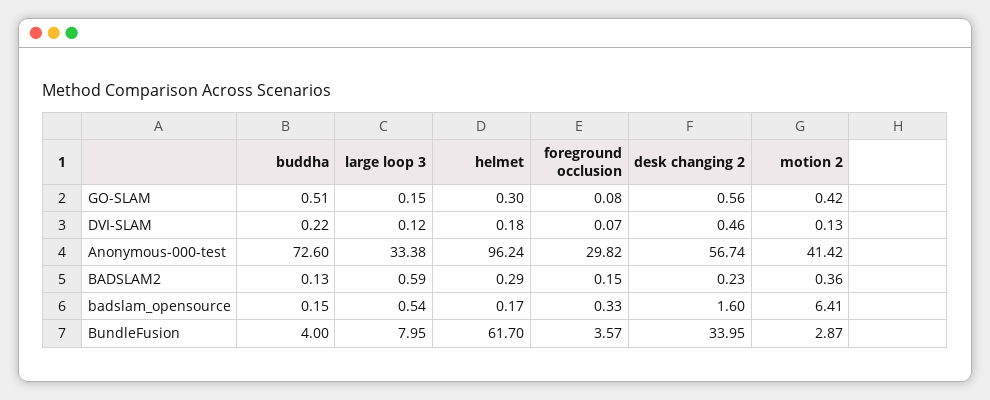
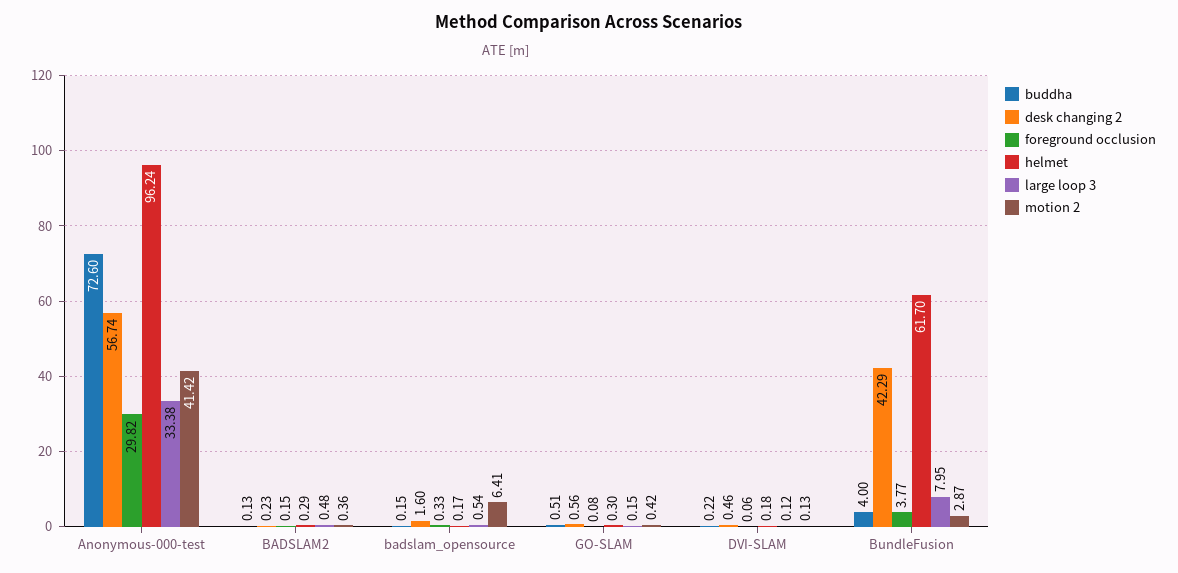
  {
    "buddha": {
      "GO-SLAM": 0.51,
      "DVI-SLAM": 0.22,
      "Anonymous-000-test": 72.6,
      "BADSLAM2": 0.13,
      "badslam_opensource": 0.15,
      "BundleFusion": 4
    },
    "large loop 3": {
      "GO-SLAM": 0.15,
      "DVI-SLAM": 0.12,
      "Anonymous-000-test": 33.38,
-     "BADSLAM2": 0.59,
+     "BADSLAM2": 0.48,
      "badslam_opensource": 0.54,
      "BundleFusion": 7.95
    },
    "helmet": {
      "GO-SLAM": 0.3,
      "DVI-SLAM": 0.18,
      "Anonymous-000-test": 96.24,
      "BADSLAM2": 0.29,
      "badslam_opensource": 0.17,
      "BundleFusion": 61.7
    },
    "foreground occlusion": {
      "GO-SLAM": 0.08,
-     "DVI-SLAM": 0.07,
+     "DVI-SLAM": 0.06,
      "Anonymous-000-test": 29.82,
      "BADSLAM2": 0.15,
      "badslam_opensource": 0.33,
-     "BundleFusion": 3.57
+     "BundleFusion": 3.77
    },
    "desk changing 2": {
      "GO-SLAM": 0.56,
      "DVI-SLAM": 0.46,
      "Anonymous-000-test": 56.74,
      "BADSLAM2": 0.23,
      "badslam_opensource": 1.6,
-     "BundleFusion": 33.95
+     "BundleFusion": 42.29
    },
    "motion 2": {
      "GO-SLAM": 0.42,
      "DVI-SLAM": 0.13,
      "Anonymous-000-test": 41.42,
      "BADSLAM2": 0.36,
      "badslam_opensource": 6.41,
      "BundleFusion": 2.87
    }
  }

